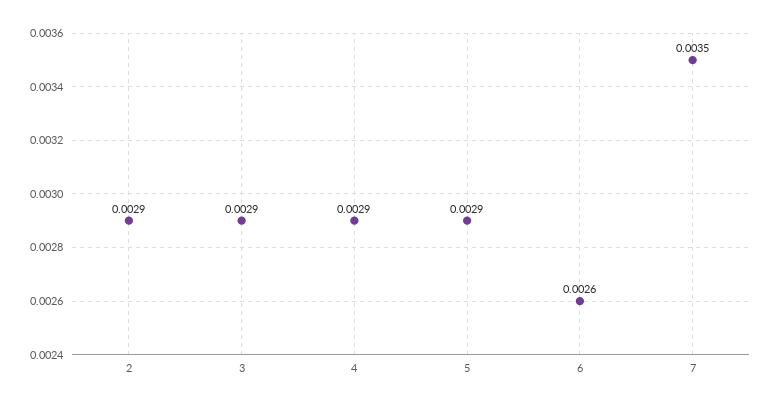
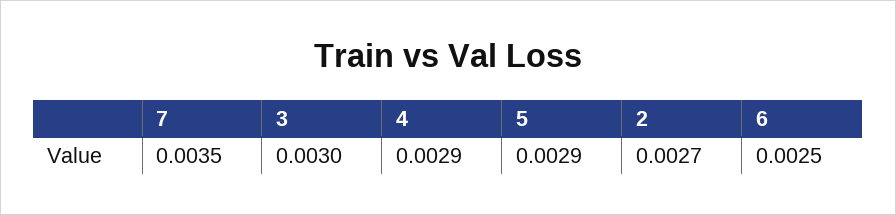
  {
-   "2": 0.0029,
+   "2": 0.0027,
-   "3": 0.0029,
+   "3": 0.003,
    "4": 0.0029,
    "5": 0.0029,
-   "6": 0.0026,
+   "6": 0.0025,
    "7": 0.0035
  }

